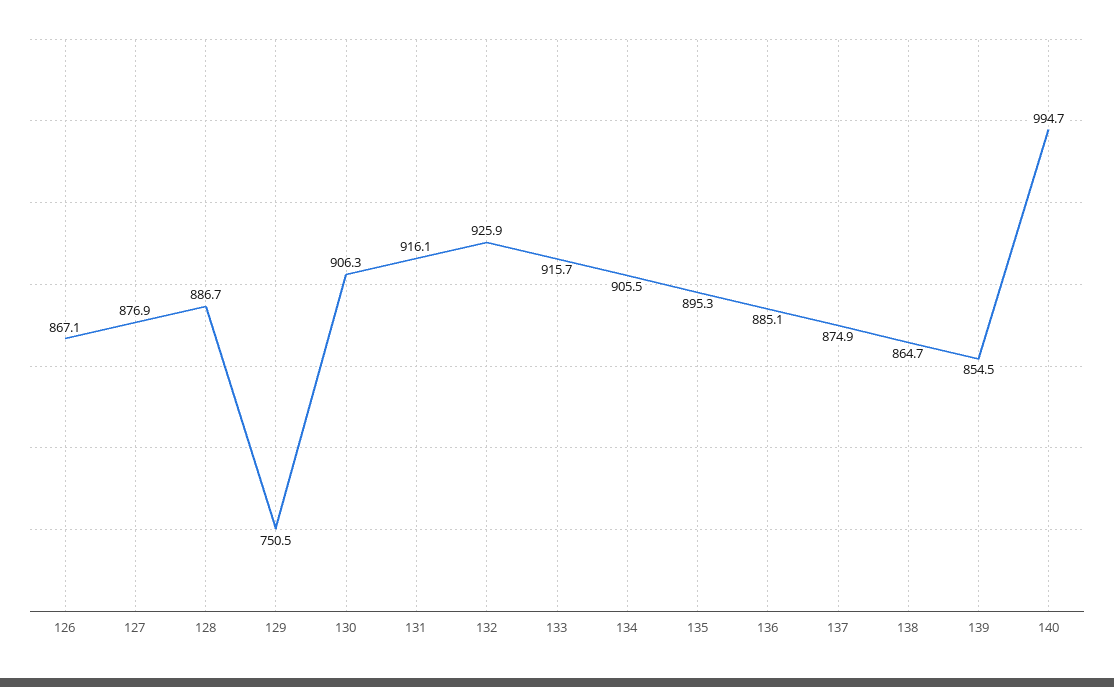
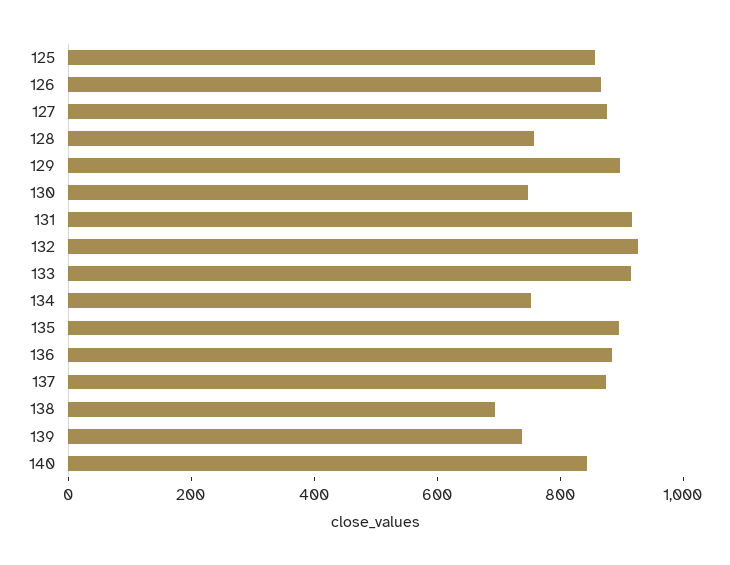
  {
    "126": 867.1,
    "127": 876.9,
-   "128": 886.7,
+   "128": 750,
-   "129": 750.5,
+   "129": 900,
-   "130": 906.3,
+   "130": 750,
    "131": 916.1,
    "132": 925.9,
    "133": 915.7,
-   "134": 905.5,
+   "134": 750,
    "135": 895.3,
    "136": 885.1,
    "137": 874.9,
-   "138": 864.7,
+   "138": 700,
-   "139": 854.5,
+   "139": 750,
-   "140": 994.7
+   "140": 850,
+   "125": 850
  }

